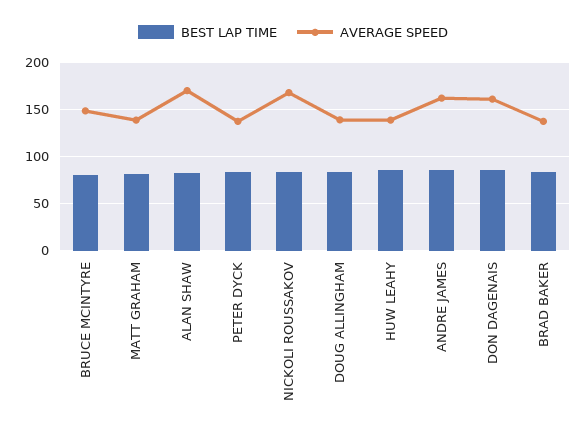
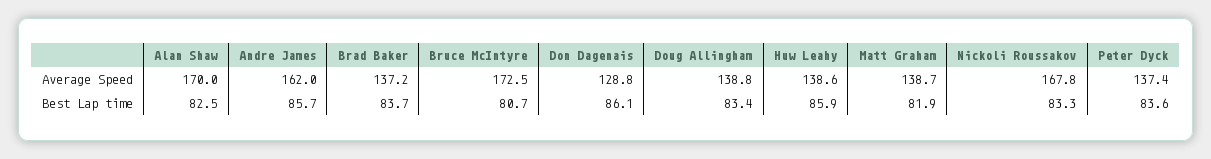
  {
    "BEST LAP TIME": {
      "BRUCE MCINTYRE": 80.7,
      "MATT GRAHAM": 81.9,
      "ALAN SHAW": 82.5,
      "PETER DYCK": 83.6,
      "NICKOLI ROUSSAKOV": 83.3,
      "DOUG ALLINGHAM": 83.4,
      "HUW LEAHY": 85.9,
      "ANDRE JAMES": 85.7,
      "DON DAGENAIS": 86.1,
      "BRAD BAKER": 83.7
    },
    "AVERAGE SPEED": {
-     "BRUCE MCINTYRE": 150,
+     "BRUCE MCINTYRE": 172.5,
      "MATT GRAHAM": 138.7,
      "ALAN SHAW": 170,
      "PETER DYCK": 137.4,
      "NICKOLI ROUSSAKOV": 167.8,
      "DOUG ALLINGHAM": 138.8,
      "HUW LEAHY": 138.6,
      "ANDRE JAMES": 162,
-     "DON DAGENAIS": 160,
+     "DON DAGENAIS": 128.8,
      "BRAD BAKER": 137.2
    }
  }

